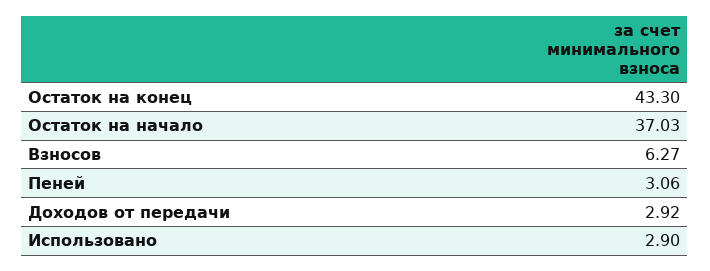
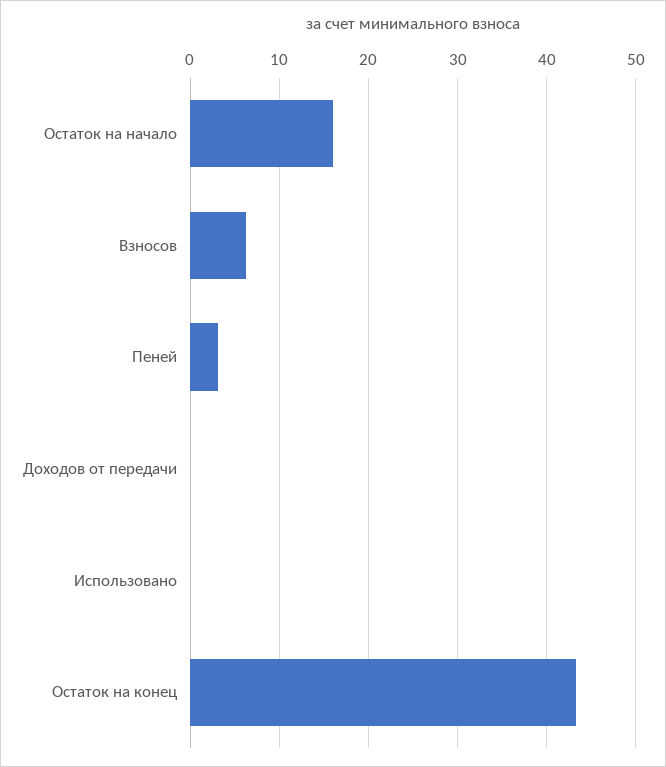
  {
    "Остаток на конец": 43.3,
-   "Остаток на начало": 37.03,
+   "Остаток на начало": 16,
    "Взносов": 6.27,
    "Пеней": 3.06,
-   "Доходов от передачи": 2.92,
+   "Доходов от передачи": 0,
-   "Использовано": 2.9
+   "Использовано": 0
  }

